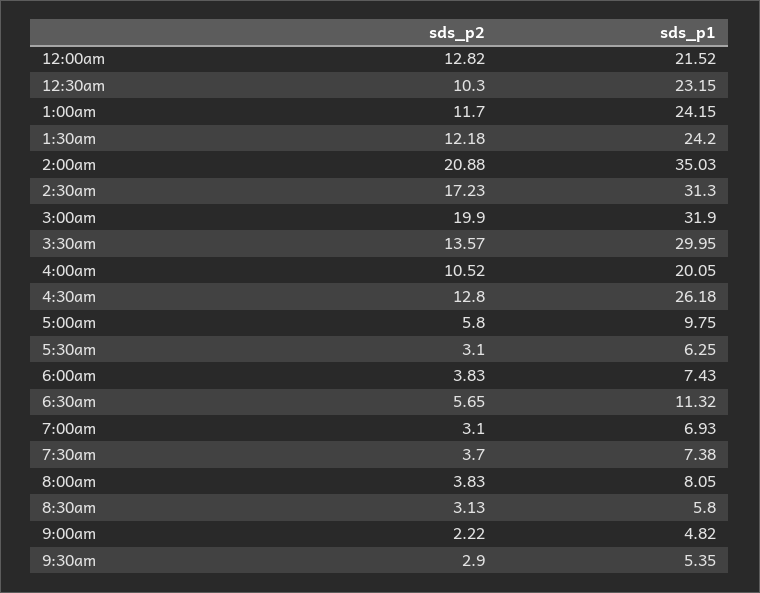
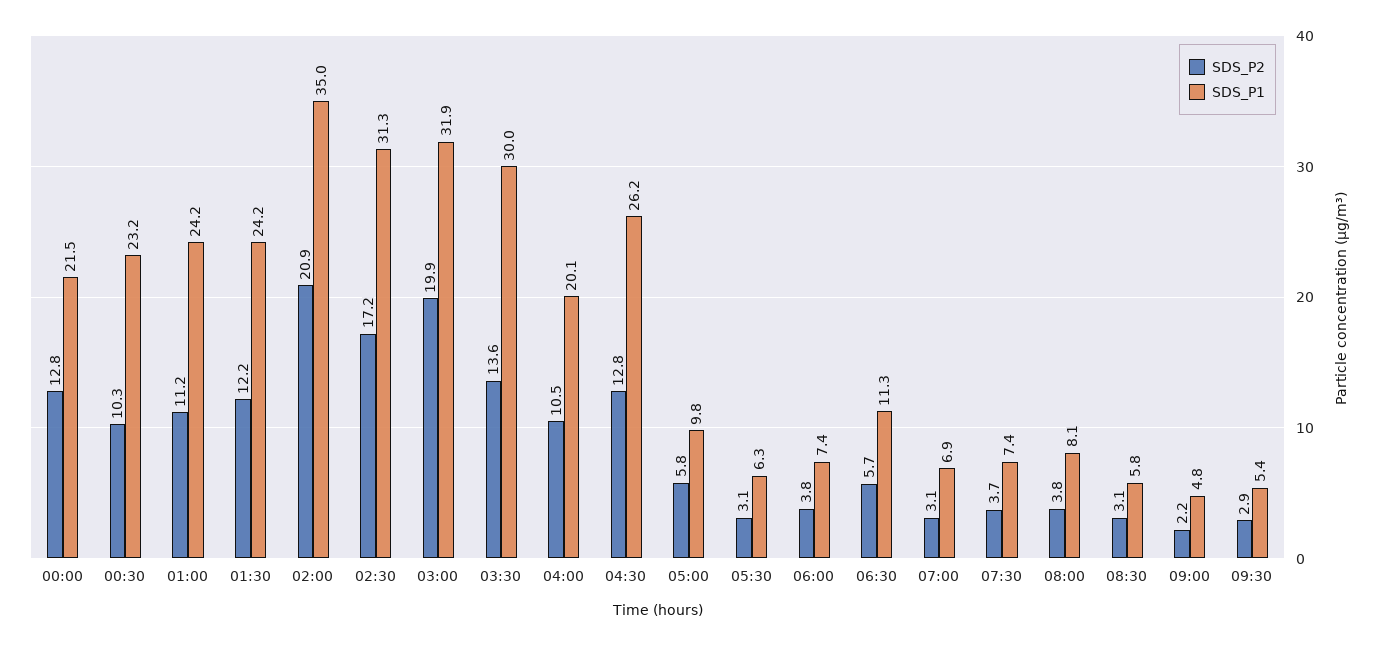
  {
    "sds_p2": {
      "12:00am": 12.82,
      "12:30am": 10.3,
-     "1:00am": 11.7,
+     "1:00am": 11.2,
      "1:30am": 12.18,
      "2:00am": 20.88,
      "2:30am": 17.23,
      "3:00am": 19.9,
      "3:30am": 13.57,
      "4:00am": 10.52,
      "4:30am": 12.8,
      "5:00am": 5.8,
      "5:30am": 3.1,
      "6:00am": 3.83,
      "6:30am": 5.65,
      "7:00am": 3.1,
      "7:30am": 3.7,
      "8:00am": 3.83,
      "8:30am": 3.13,
      "9:00am": 2.22,
      "9:30am": 2.9
    },
    "sds_p1": {
      "12:00am": 21.52,
      "12:30am": 23.15,
      "1:00am": 24.15,
      "1:30am": 24.2,
      "2:00am": 35.03,
      "2:30am": 31.3,
      "3:00am": 31.9,
      "3:30am": 29.95,
      "4:00am": 20.05,
      "4:30am": 26.18,
      "5:00am": 9.75,
      "5:30am": 6.25,
      "6:00am": 7.43,
      "6:30am": 11.32,
      "7:00am": 6.93,
      "7:30am": 7.38,
      "8:00am": 8.05,
      "8:30am": 5.8,
      "9:00am": 4.82,
      "9:30am": 5.35
    }
  }

